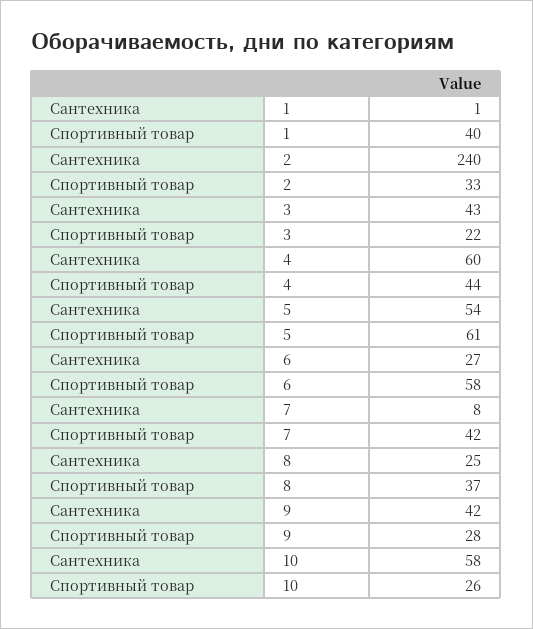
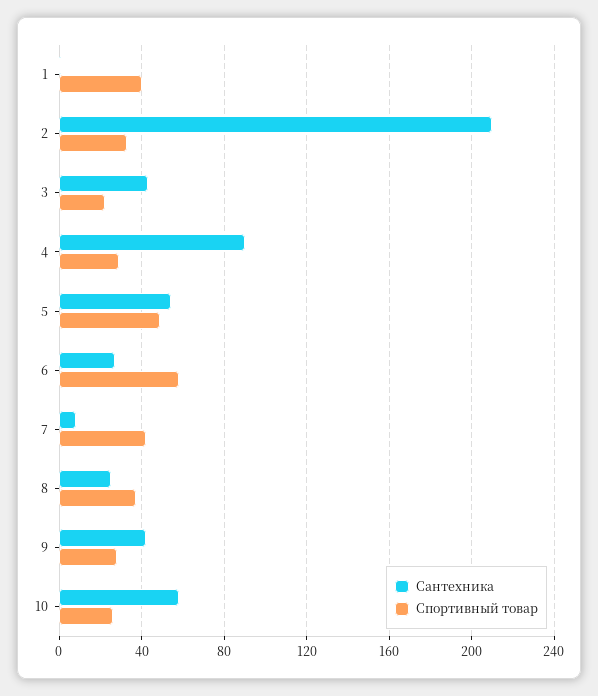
  {
    "Сантехника": {
      "1": 1,
-     "2": 240,
+     "2": 210,
      "3": 43,
-     "4": 60,
+     "4": 90,
      "5": 54,
      "6": 27,
      "7": 8,
      "8": 25,
      "9": 42,
      "10": 58
    },
    "Спортивный товар": {
      "1": 40,
      "2": 33,
      "3": 22,
-     "4": 44,
+     "4": 30,
-     "5": 61,
+     "5": 50,
      "6": 58,
      "7": 42,
      "8": 37,
      "9": 28,
      "10": 26
    }
  }

